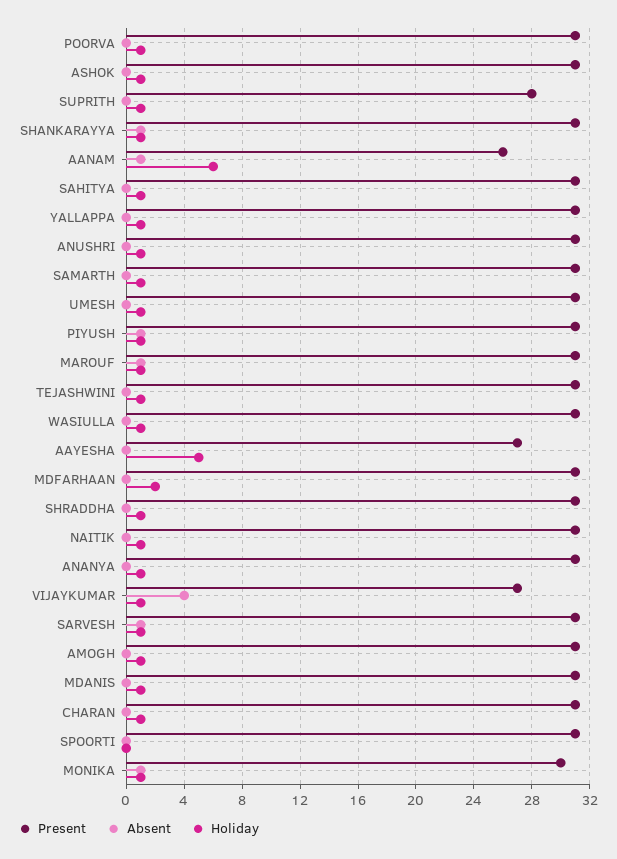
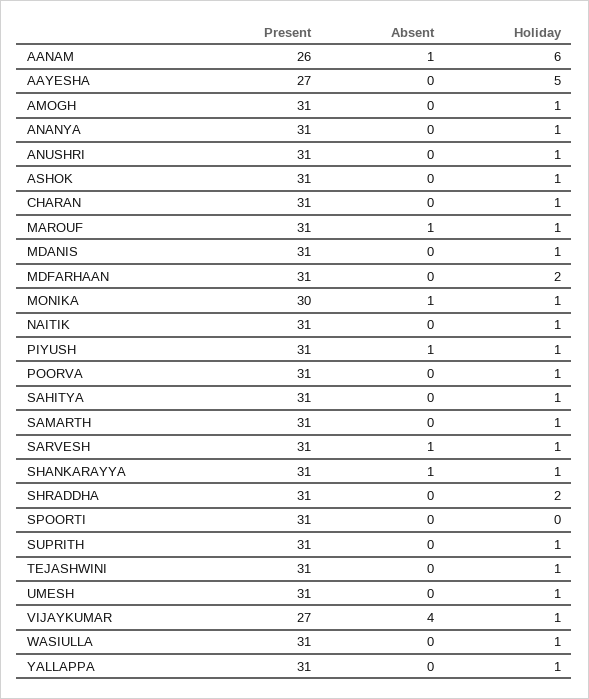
  {
    "Present": {
      "POORVA": 31,
      "ASHOK": 31,
-     "SUPRITH": 28,
+     "SUPRITH": 31,
      "SHANKARAYYA": 31,
      "AANAM": 26,
      "SAHITYA": 31,
      "YALLAPPA": 31,
      "ANUSHRI": 31,
      "SAMARTH": 31,
      "UMESH": 31,
      "PIYUSH": 31,
      "MAROUF": 31,
      "TEJASHWINI": 31,
      "WASIULLA": 31,
      "AAYESHA": 27,
      "MDFARHAAN": 31,
      "SHRADDHA": 31,
      "NAITIK": 31,
      "ANANYA": 31,
      "VIJAYKUMAR": 27,
      "SARVESH": 31,
      "AMOGH": 31,
      "MDANIS": 31,
      "CHARAN": 31,
      "SPOORTI": 31,
      "MONIKA": 30
    },
    "Absent": {
      "POORVA": 0,
      "ASHOK": 0,
      "SUPRITH": 0,
      "SHANKARAYYA": 1,
      "AANAM": 1,
      "SAHITYA": 0,
      "YALLAPPA": 0,
      "ANUSHRI": 0,
      "SAMARTH": 0,
      "UMESH": 0,
      "PIYUSH": 1,
      "MAROUF": 1,
      "TEJASHWINI": 0,
      "WASIULLA": 0,
      "AAYESHA": 0,
      "MDFARHAAN": 0,
      "SHRADDHA": 0,
      "NAITIK": 0,
      "ANANYA": 0,
      "VIJAYKUMAR": 4,
      "SARVESH": 1,
      "AMOGH": 0,
      "MDANIS": 0,
      "CHARAN": 0,
      "SPOORTI": 0,
      "MONIKA": 1
    },
    "Holiday": {
      "POORVA": 1,
      "ASHOK": 1,
      "SUPRITH": 1,
      "SHANKARAYYA": 1,
      "AANAM": 6,
      "SAHITYA": 1,
      "YALLAPPA": 1,
      "ANUSHRI": 1,
      "SAMARTH": 1,
      "UMESH": 1,
      "PIYUSH": 1,
      "MAROUF": 1,
      "TEJASHWINI": 1,
      "WASIULLA": 1,
      "AAYESHA": 5,
      "MDFARHAAN": 2,
-     "SHRADDHA": 1,
+     "SHRADDHA": 2,
      "NAITIK": 1,
      "ANANYA": 1,
      "VIJAYKUMAR": 1,
      "SARVESH": 1,
      "AMOGH": 1,
      "MDANIS": 1,
      "CHARAN": 1,
      "SPOORTI": 0,
      "MONIKA": 1
    }
  }

